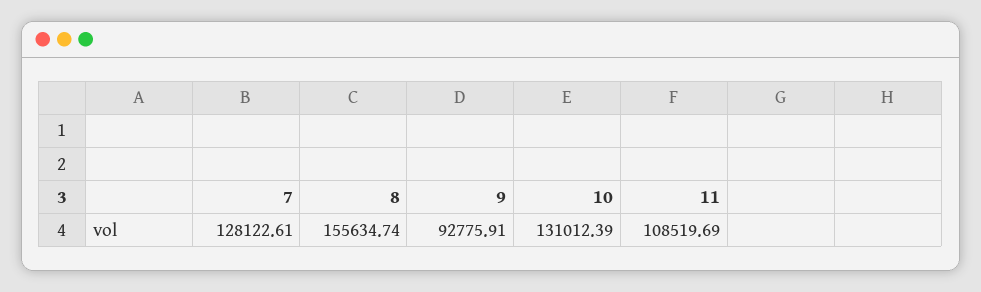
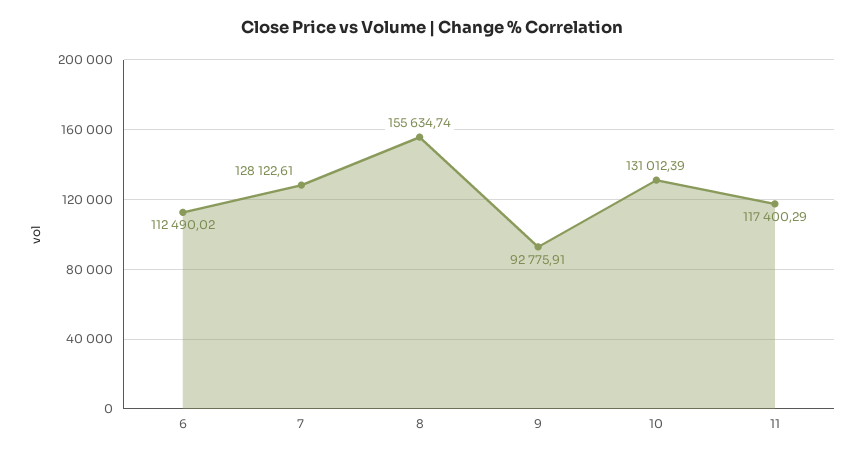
  {
    "7": 128122.61,
    "8": 155634.74,
    "9": 92775.91,
    "10": 131012.39,
-   "11": 108519.69
+   "11": 117400.29,
+   "6": 112490.02
  }

